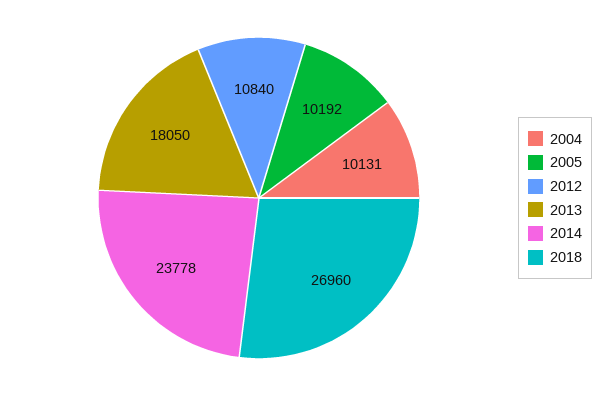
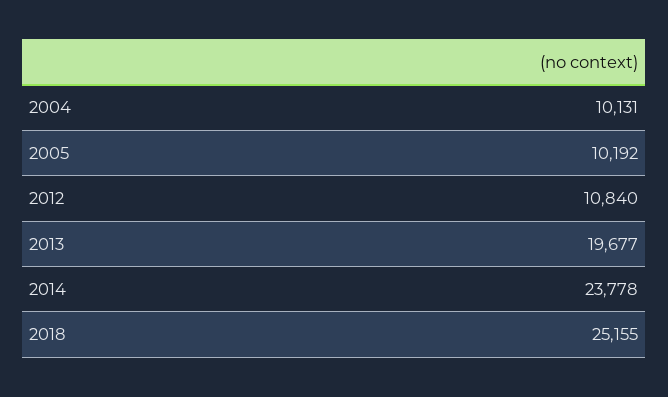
  {
    "2004": 10131,
    "2005": 10192,
    "2012": 10840,
-   "2013": 18050,
+   "2013": 19677,
    "2014": 23778,
-   "2018": 26960
+   "2018": 25155
  }

